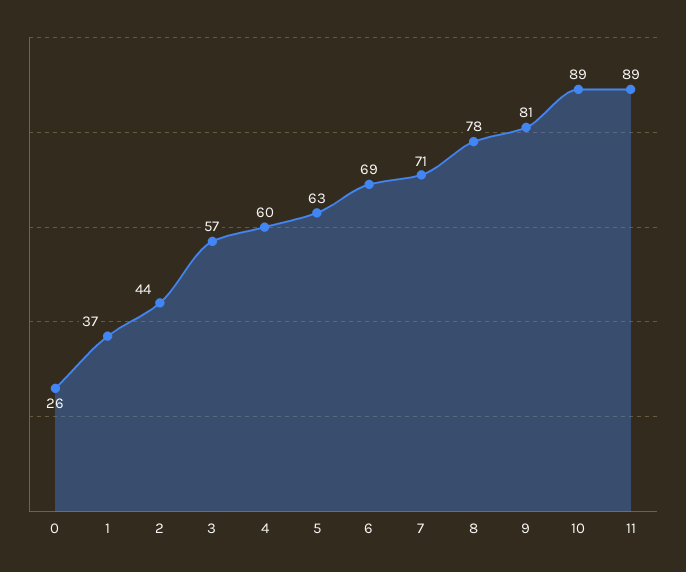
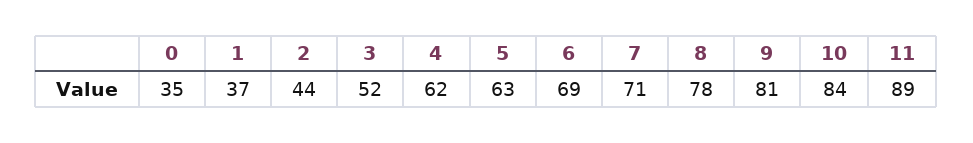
  {
-   "0": 26,
+   "0": 35,
    "1": 37,
    "2": 44,
-   "3": 57,
+   "3": 52,
-   "4": 60,
+   "4": 62,
    "5": 63,
    "6": 69,
    "7": 71,
    "8": 78,
    "9": 81,
-   "10": 89,
+   "10": 84,
    "11": 89
  }

